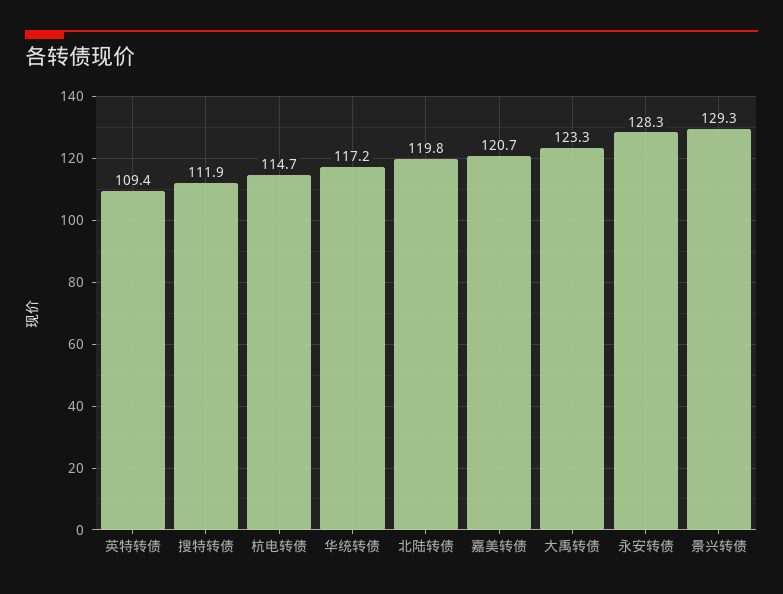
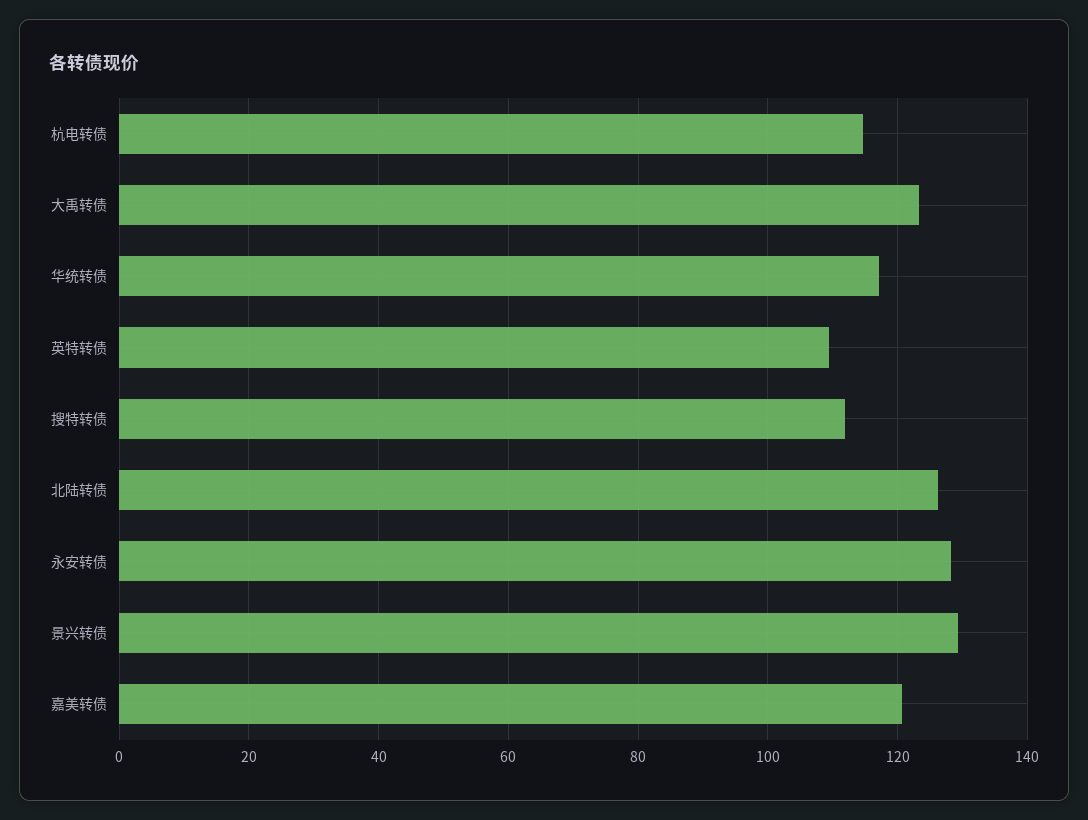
  {
    "英特转债": 109.4,
    "搜特转债": 111.9,
    "杭电转债": 114.7,
    "华统转债": 117.2,
-   "北陆转债": 119.8,
+   "北陆转债": 126,
    "嘉美转债": 120.7,
    "大禹转债": 123.3,
    "永安转债": 128.3,
    "景兴转债": 129.3
  }

